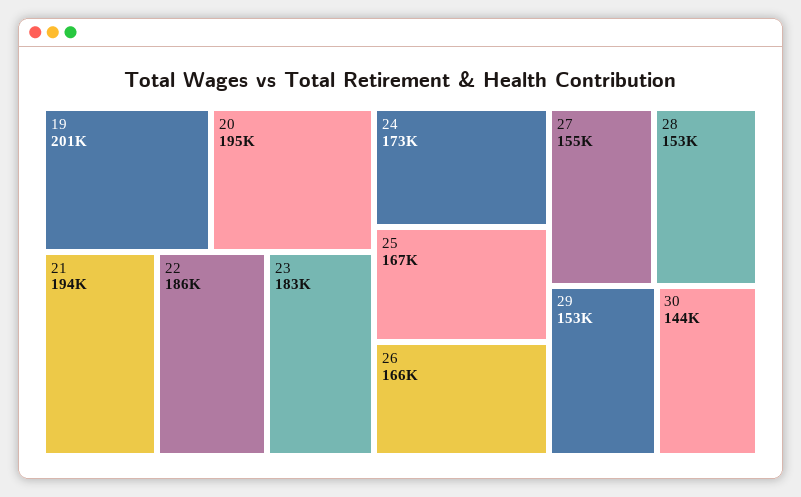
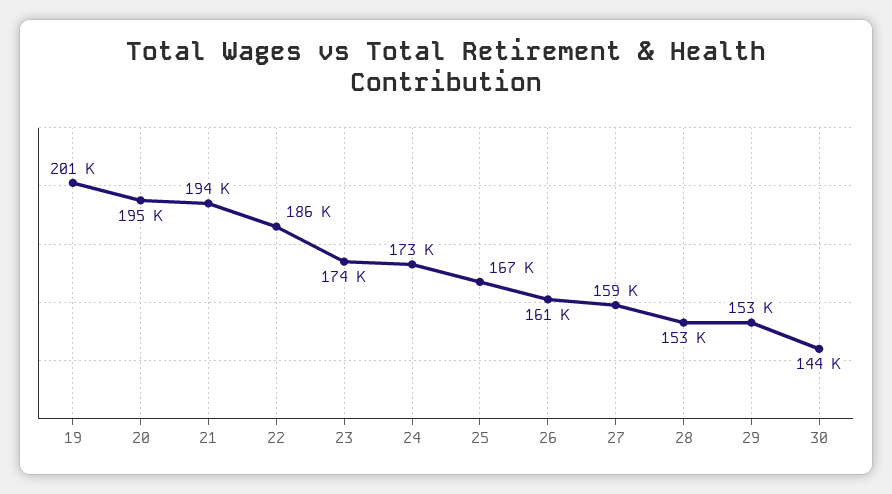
  {
    "19": 201000,
    "20": 195000,
    "21": 194000,
    "22": 186000,
-   "23": 183000,
+   "23": 174000,
    "24": 173000,
    "25": 167000,
-   "26": 166000,
+   "26": 161000,
-   "27": 155000,
+   "27": 159000,
    "28": 153000,
    "29": 153000,
    "30": 144000
  }

